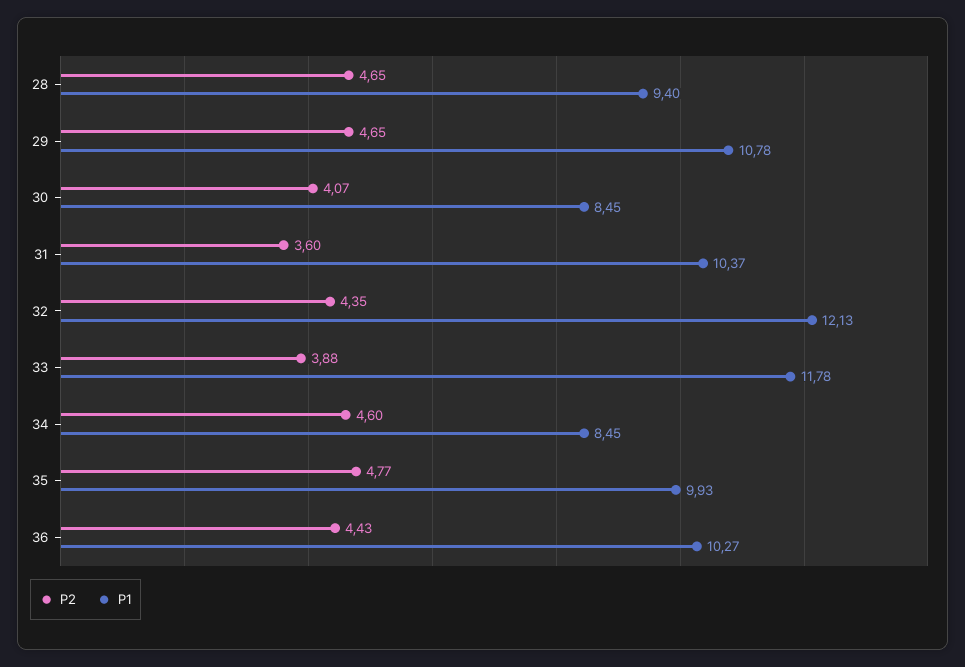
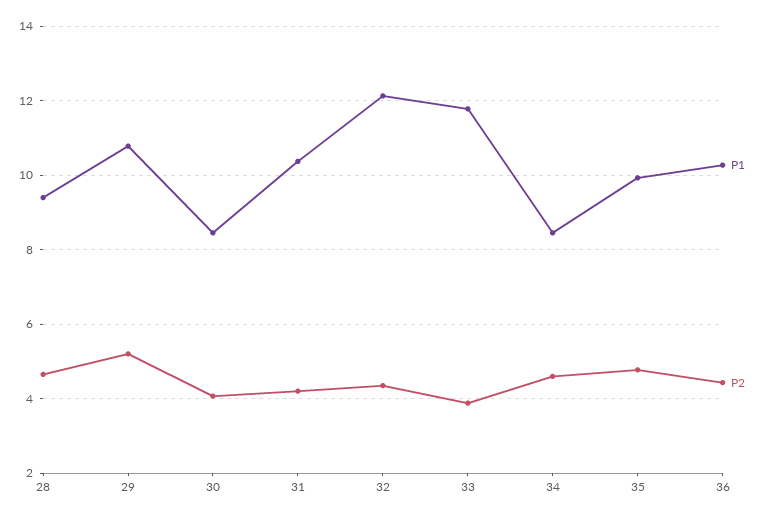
  {
    "P2": {
      "28": 4.65,
-     "29": 4.65,
+     "29": 5.2,
      "30": 4.07,
-     "31": 3.6,
+     "31": 4.2,
      "32": 4.35,
      "33": 3.88,
      "34": 4.6,
      "35": 4.77,
      "36": 4.43
    },
    "P1": {
      "28": 9.4,
      "29": 10.78,
      "30": 8.45,
      "31": 10.37,
      "32": 12.13,
      "33": 11.78,
      "34": 8.45,
      "35": 9.93,
      "36": 10.27
    }
  }

